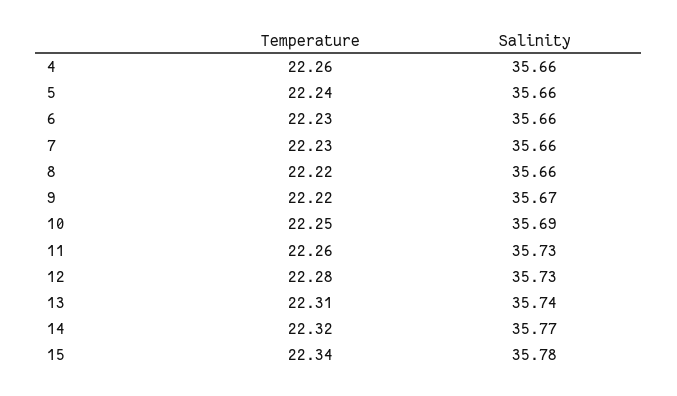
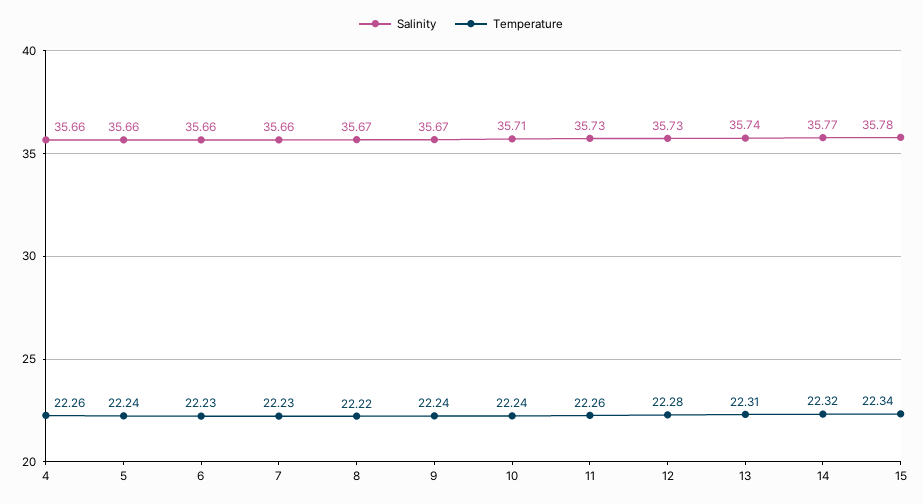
  {
    "Temperature": {
      "4": 22.26,
      "5": 22.24,
      "6": 22.23,
      "7": 22.23,
      "8": 22.22,
-     "9": 22.22,
+     "9": 22.24,
-     "10": 22.25,
+     "10": 22.24,
      "11": 22.26,
      "12": 22.28,
      "13": 22.31,
      "14": 22.32,
      "15": 22.34
    },
    "Salinity": {
      "4": 35.66,
      "5": 35.66,
      "6": 35.66,
      "7": 35.66,
-     "8": 35.66,
+     "8": 35.67,
      "9": 35.67,
-     "10": 35.69,
+     "10": 35.71,
      "11": 35.73,
      "12": 35.73,
      "13": 35.74,
      "14": 35.77,
      "15": 35.78
    }
  }

